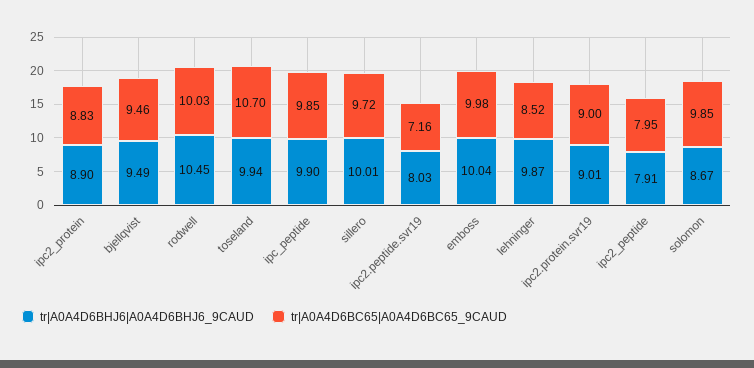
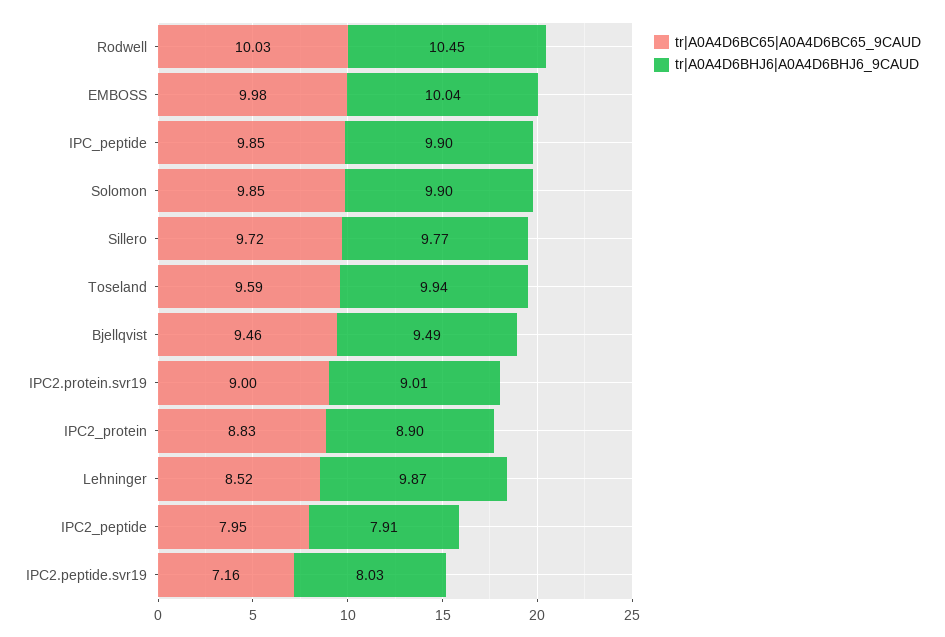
  {
    "tr|A0A4D6BHJ6|A0A4D6BHJ6_9CAUD": {
      "ipc2_protein": 8.9,
      "bjellqvist": 9.49,
      "rodwell": 10.45,
      "toseland": 9.94,
      "ipc_peptide": 9.9,
-     "sillero": 10.01,
+     "sillero": 9.77,
      "ipc2.peptide.svr19": 8.03,
      "emboss": 10.04,
      "lehninger": 9.87,
      "ipc2.protein.svr19": 9.01,
      "ipc2_peptide": 7.91,
-     "solomon": 8.67
+     "solomon": 9.9
    },
    "tr|A0A4D6BC65|A0A4D6BC65_9CAUD": {
      "ipc2_protein": 8.83,
      "bjellqvist": 9.46,
      "rodwell": 10.03,
-     "toseland": 10.7,
+     "toseland": 9.59,
      "ipc_peptide": 9.85,
      "sillero": 9.72,
      "ipc2.peptide.svr19": 7.16,
      "emboss": 9.98,
      "lehninger": 8.52,
      "ipc2.protein.svr19": 9,
      "ipc2_peptide": 7.95,
      "solomon": 9.85
    }
  }

